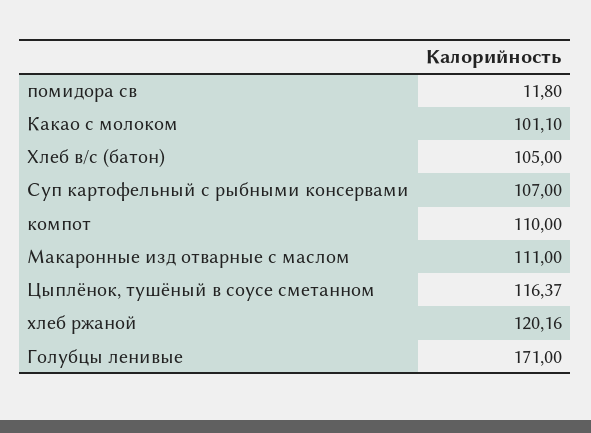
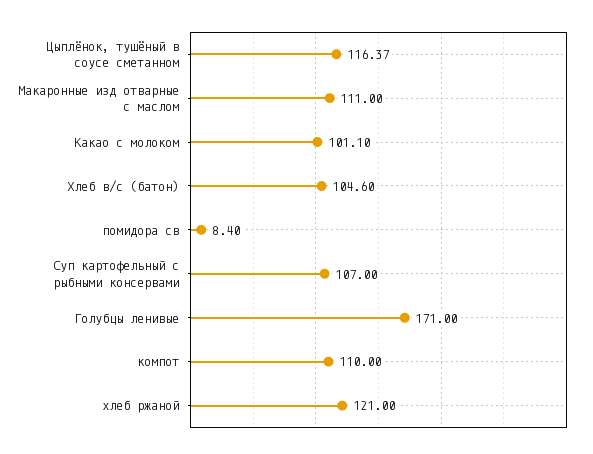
  {
-   "помидора св": 11.8,
+   "помидора св": 8.4,
    "Какао с молоком": 101.1,
-   "Хлеб в/с (батон)": 105,
+   "Хлеб в/с (батон)": 104.6,
    "Суп картофельный с рыбными консервами": 107,
    "компот": 110,
    "Макаронные изд отварные с маслом": 111,
    "Цыплёнок, тушёный в соусе сметанном": 116.37,
-   "хлеб ржаной": 120.16,
+   "хлеб ржаной": 121,
    "Голубцы ленивые": 171
  }

